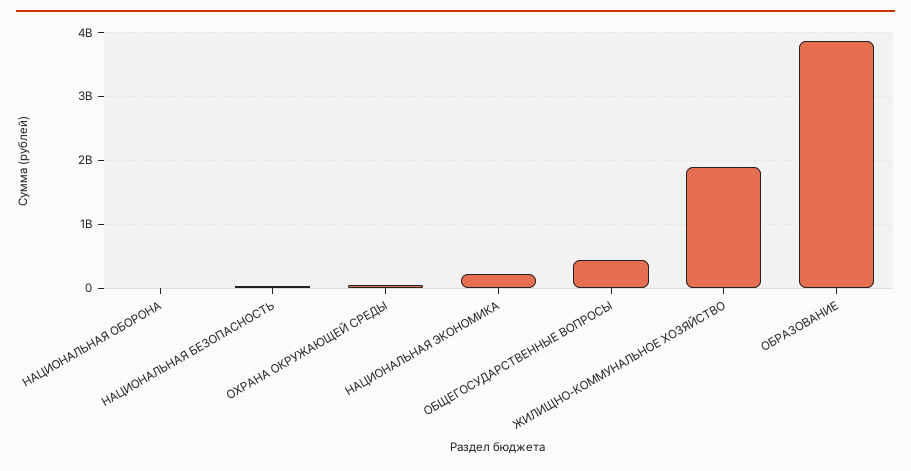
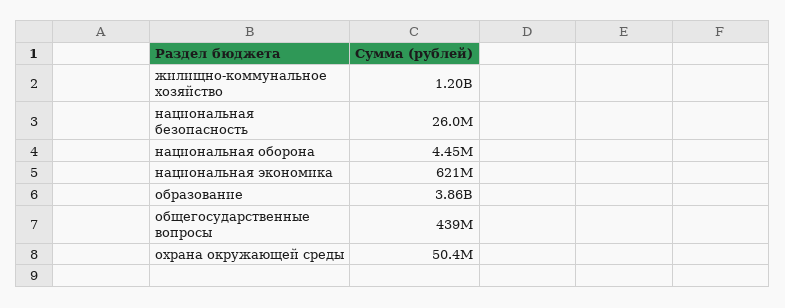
  {
    "НАЦИОНАЛЬНАЯ ОБОРОНА": 4450000,
    "НАЦИОНАЛЬНАЯ БЕЗОПАСНОСТЬ": 26000000,
    "ОХРАНА ОКРУЖАЮЩЕЙ СРЕДЫ": 50400000,
-   "НАЦИОНАЛЬНАЯ ЭКОНОМИКА": 200000000,
+   "НАЦИОНАЛЬНАЯ ЭКОНОМИКА": 621000000,
    "ОБЩЕГОСУДАРСТВЕННЫЕ ВОПРОСЫ": 439000000,
-   "ЖИЛИЩНО-КОММУНАЛЬНОЕ ХОЗЯЙСТВО": 1900000000,
+   "ЖИЛИЩНО-КОММУНАЛЬНОЕ ХОЗЯЙСТВО": 1200000000,
    "ОБРАЗОВАНИЕ": 3860000000
  }

